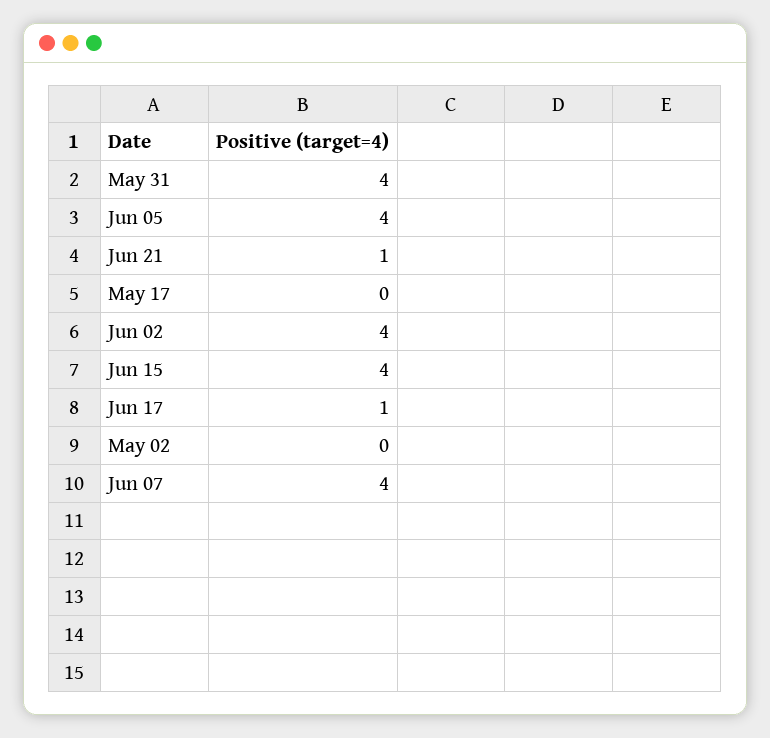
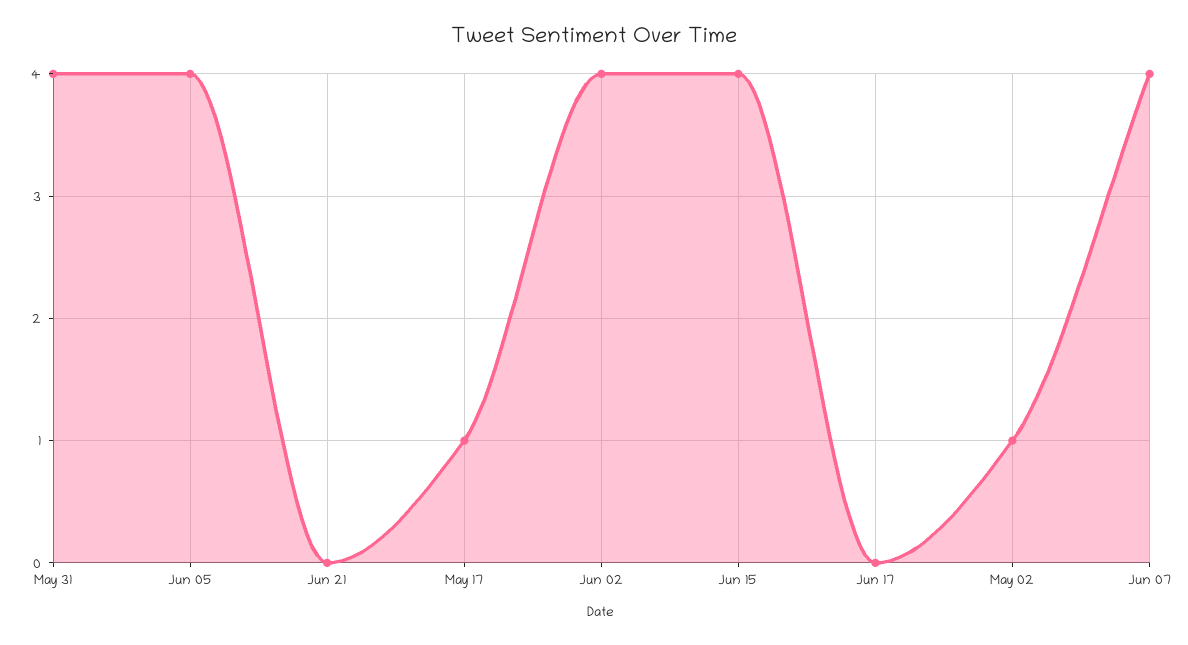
  {
    "May 31": 4,
    "Jun 05": 4,
-   "Jun 21": 1,
+   "Jun 21": 0,
-   "May 17": 0,
+   "May 17": 1,
    "Jun 02": 4,
    "Jun 15": 4,
-   "Jun 17": 1,
+   "Jun 17": 0,
-   "May 02": 0,
+   "May 02": 1,
    "Jun 07": 4
  }

